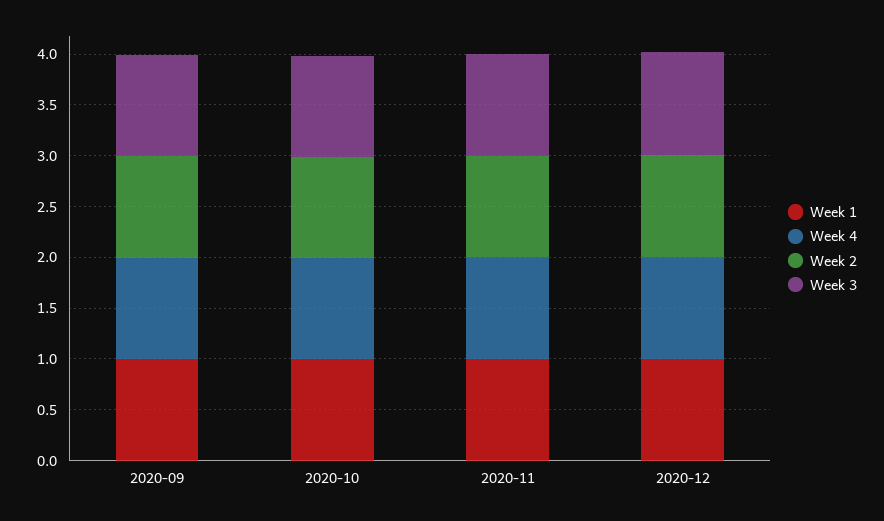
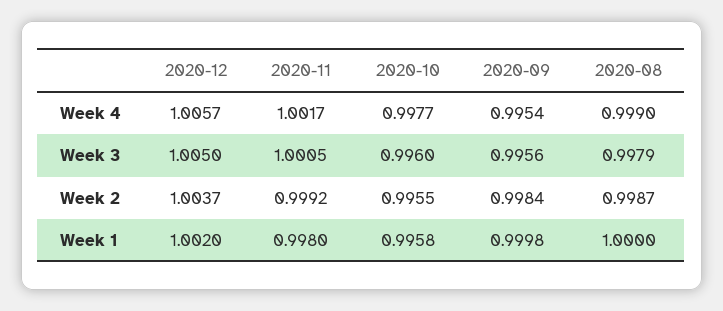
  {
    "Week 1": {
      "2020-09": 0.9998,
      "2020-10": 0.9958,
      "2020-11": 0.998,
-     "2020-12": 1.002
+     "2020-12": 1.002,
+     "2020-08": 1
    },
    "Week 4": {
      "2020-09": 0.9954,
      "2020-10": 0.9977,
      "2020-11": 1.0017,
-     "2020-12": 1.0057
+     "2020-12": 1.0057,
+     "2020-08": 0.999
    },
    "Week 2": {
      "2020-09": 0.9984,
      "2020-10": 0.9955,
      "2020-11": 0.9992,
-     "2020-12": 1.0037
+     "2020-12": 1.0037,
+     "2020-08": 0.9987
    },
    "Week 3": {
      "2020-09": 0.9956,
      "2020-10": 0.996,
      "2020-11": 1.0005,
-     "2020-12": 1.005
+     "2020-12": 1.005,
+     "2020-08": 0.9979
    }
  }

